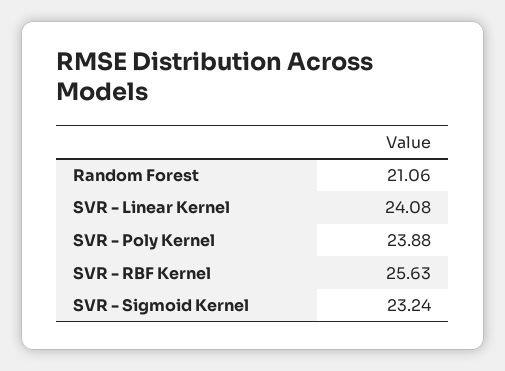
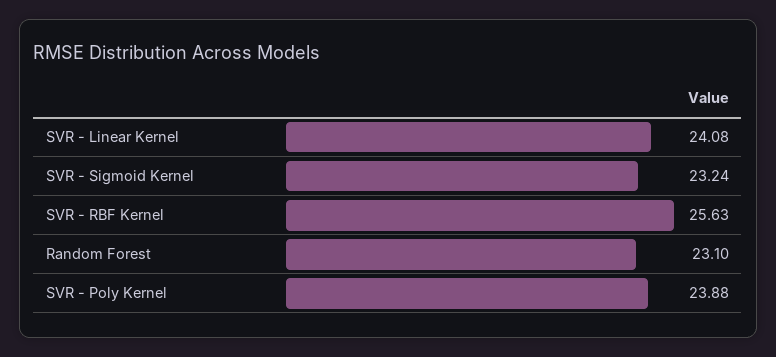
  {
-   "Random Forest": 21.06,
+   "Random Forest": 23.1,
    "SVR - Linear Kernel": 24.08,
    "SVR - Poly Kernel": 23.88,
    "SVR - RBF Kernel": 25.63,
    "SVR - Sigmoid Kernel": 23.24
  }

